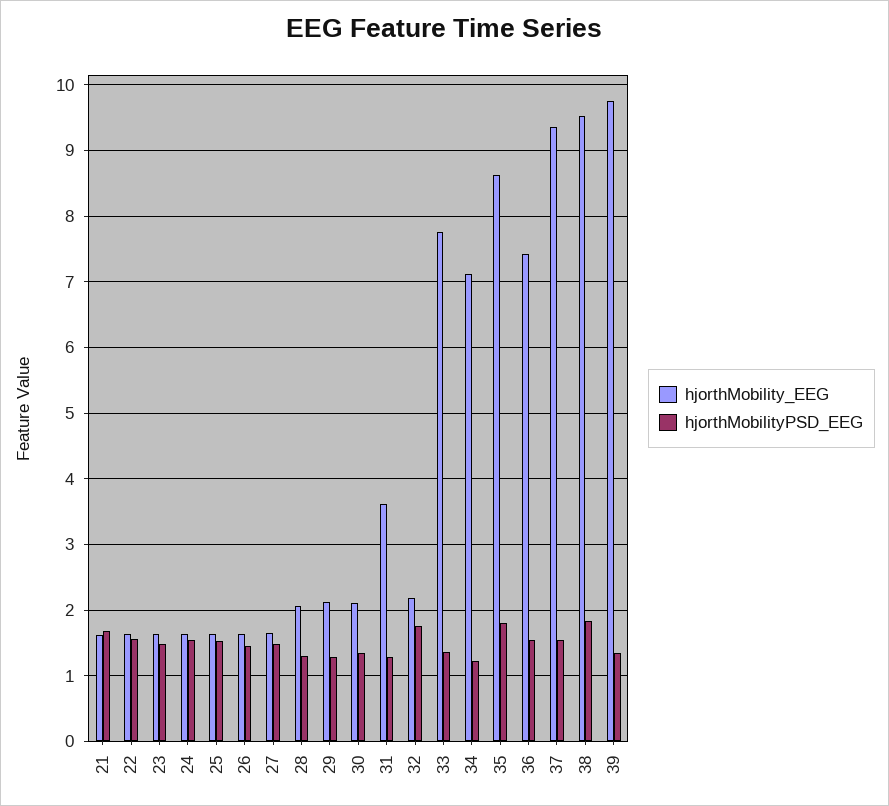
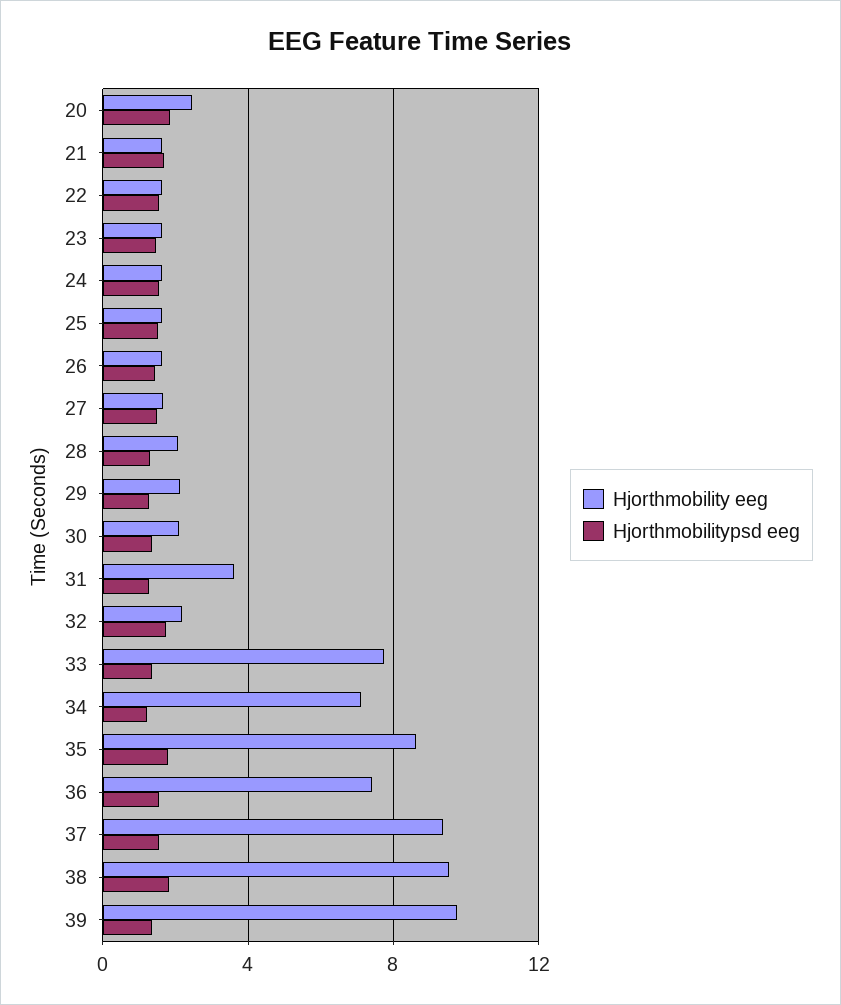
  {
    "hjorthMobility_EEG": {
      "21": 1.6,
      "22": 1.6,
      "23": 1.6,
      "24": 1.6,
      "25": 1.6,
      "26": 1.6,
      "27": 1.7,
      "28": 2.1,
      "29": 2.1,
      "30": 2.1,
      "31": 3.6,
      "32": 2.2,
      "33": 7.8,
      "34": 7.1,
      "35": 8.6,
      "36": 7.4,
      "37": 9.4,
      "38": 9.5,
-     "39": 9.8
+     "39": 9.8,
+     "20": 2.5
    },
    "hjorthMobilityPSD_EEG": {
      "21": 1.7,
      "22": 1.6,
      "23": 1.5,
      "24": 1.5,
      "25": 1.5,
      "26": 1.5,
      "27": 1.5,
      "28": 1.3,
      "29": 1.3,
      "30": 1.4,
      "31": 1.3,
      "32": 1.8,
      "33": 1.4,
      "34": 1.2,
      "35": 1.8,
      "36": 1.6,
      "37": 1.5,
      "38": 1.8,
-     "39": 1.4
+     "39": 1.4,
+     "20": 2
    }
  }

